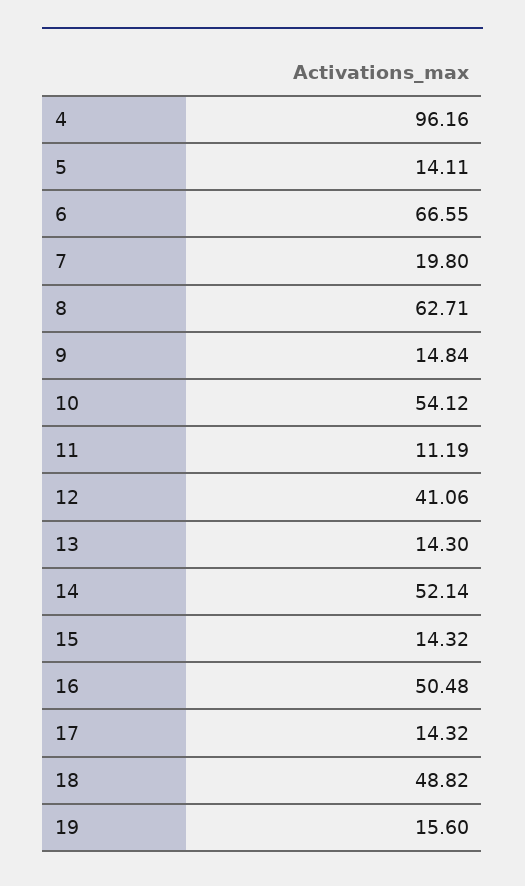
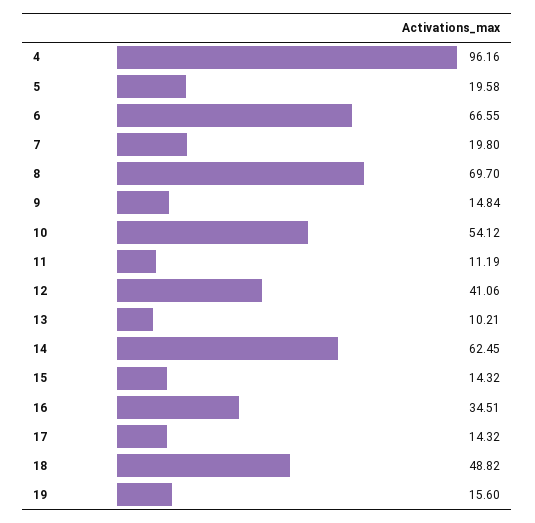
  {
    "4": 96.16,
-   "5": 14.11,
+   "5": 19.58,
    "6": 66.55,
    "7": 19.8,
-   "8": 62.71,
+   "8": 69.7,
    "9": 14.84,
    "10": 54.12,
    "11": 11.19,
    "12": 41.06,
-   "13": 14.3,
+   "13": 10.21,
-   "14": 52.14,
+   "14": 62.45,
    "15": 14.32,
-   "16": 50.48,
+   "16": 34.51,
    "17": 14.32,
    "18": 48.82,
    "19": 15.6
  }

